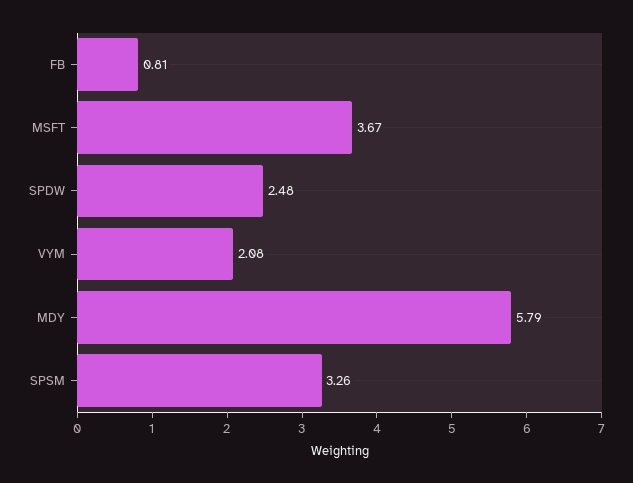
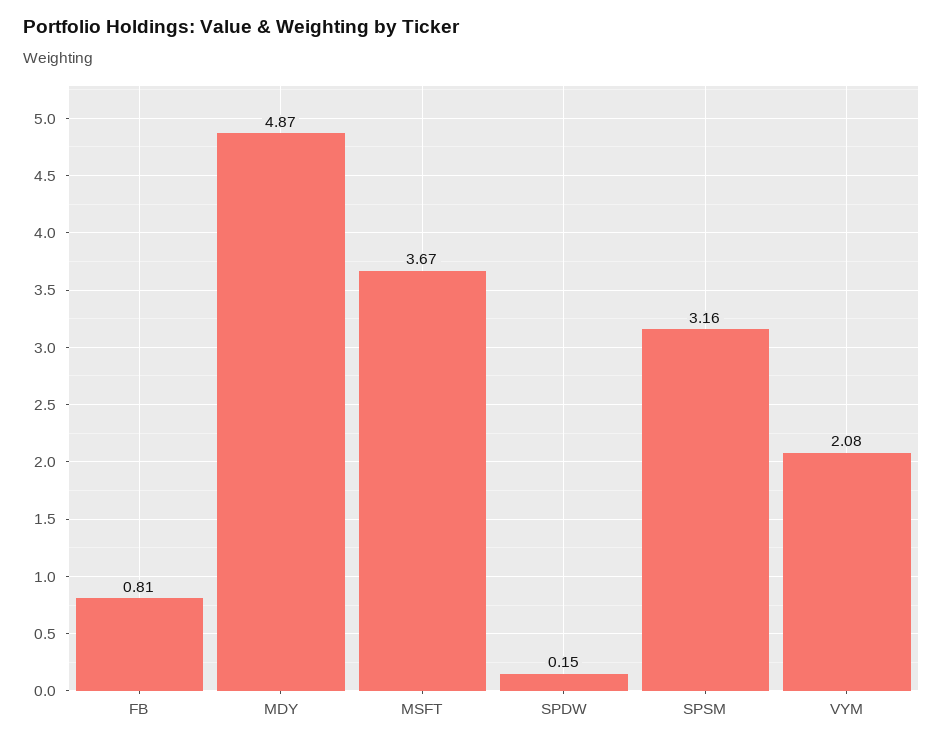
  {
    "FB": 0.81,
    "MSFT": 3.67,
-   "SPDW": 2.48,
+   "SPDW": 0.15,
    "VYM": 2.08,
-   "MDY": 5.79,
+   "MDY": 4.87,
-   "SPSM": 3.26
+   "SPSM": 3.16
  }

